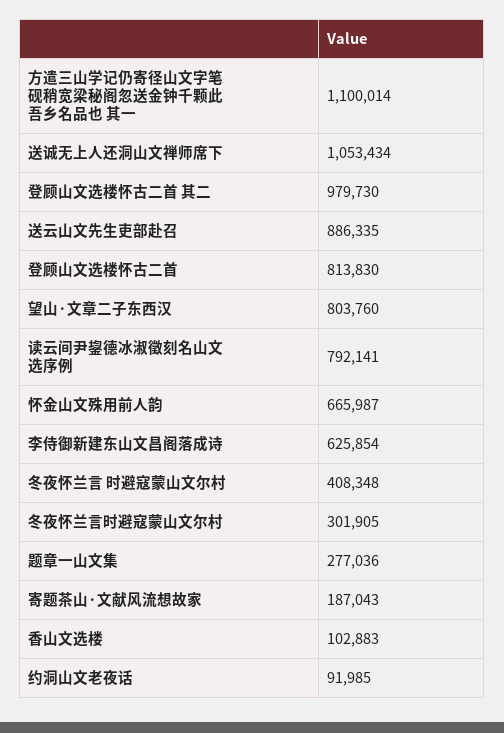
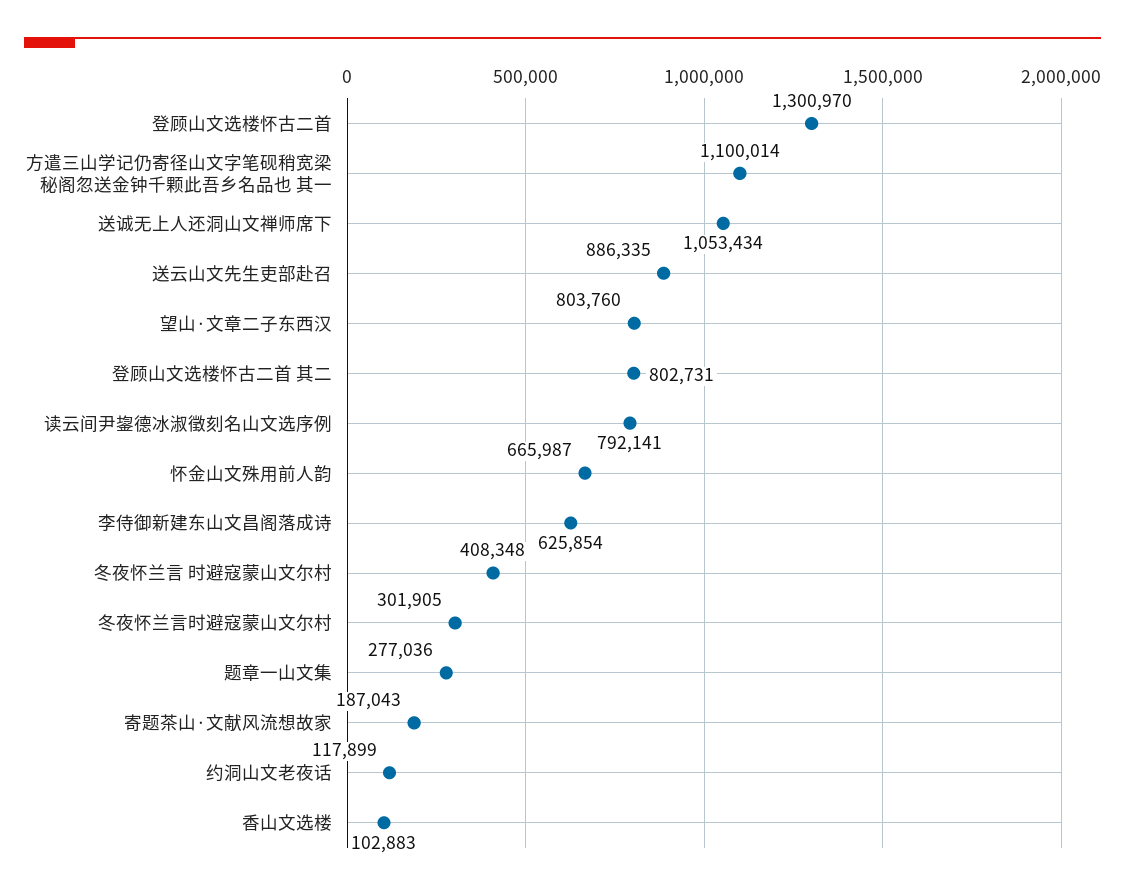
  {
    "方遣三山学记仍寄径山文字笔砚稍宽梁秘阁忽送金钟千颗此吾乡名品也 其一": 1100014,
    "送诚无上人还洞山文禅师席下": 1053434,
-   "登顾山文选楼怀古二首 其二": 979730,
+   "登顾山文选楼怀古二首 其二": 802731,
    "送云山文先生吏部赴召": 886335,
-   "登顾山文选楼怀古二首": 813830,
+   "登顾山文选楼怀古二首": 1300970,
    "望山·文章二子东西汉": 803760,
    "读云间尹鋆德冰淑徵刻名山文选序例": 792141,
    "怀金山文殊用前人韵": 665987,
    "李侍御新建东山文昌阁落成诗": 625854,
    "冬夜怀兰言 时避寇蒙山文尔村": 408348,
    "冬夜怀兰言时避寇蒙山文尔村": 301905,
    "题章一山文集": 277036,
    "寄题茶山·文献风流想故家": 187043,
    "香山文选楼": 102883,
-   "约洞山文老夜话": 91985
+   "约洞山文老夜话": 117899
  }

